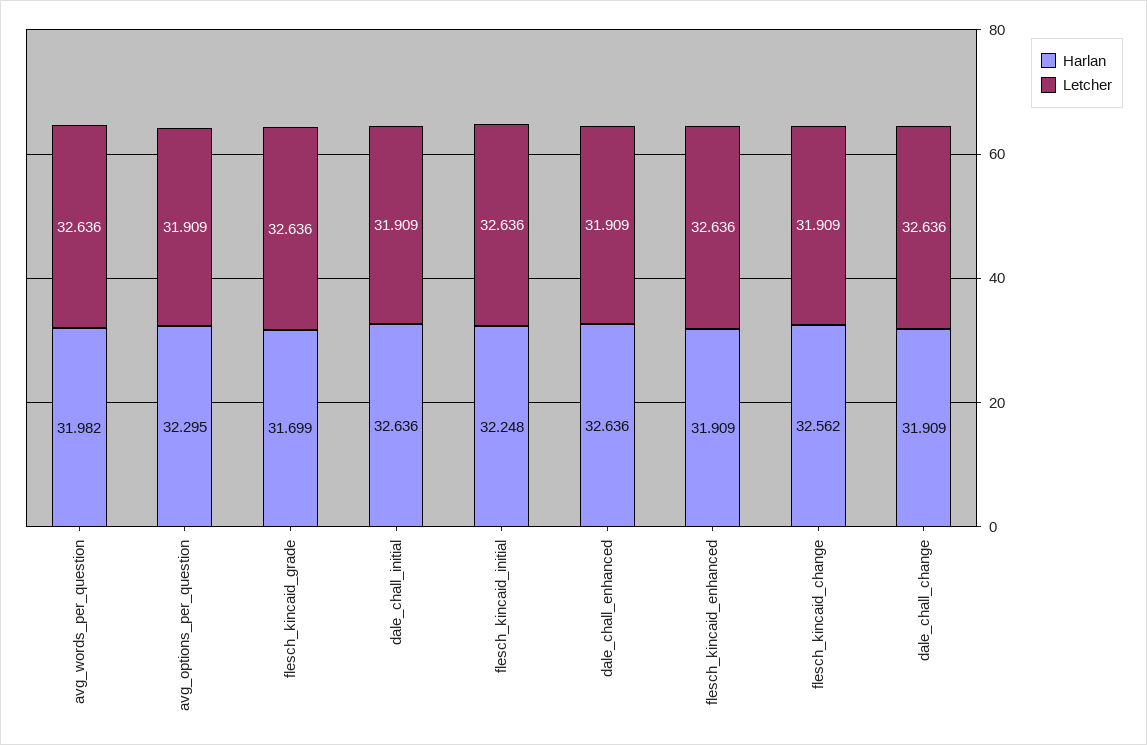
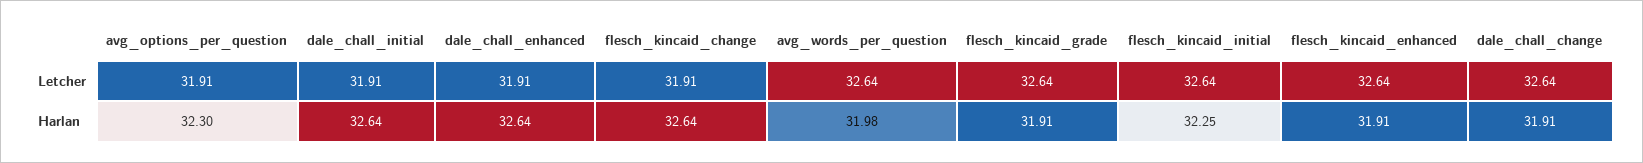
  {
    "Harlan": {
      "avg_words_per_question": 31.982,
      "avg_options_per_question": 32.295,
-     "flesch_kincaid_grade": 31.699,
+     "flesch_kincaid_grade": 31.91,
      "dale_chall_initial": 32.636,
      "flesch_kincaid_initial": 32.248,
      "dale_chall_enhanced": 32.636,
      "flesch_kincaid_enhanced": 31.909,
-     "flesch_kincaid_change": 32.562,
+     "flesch_kincaid_change": 32.64,
      "dale_chall_change": 31.909
    },
    "Letcher": {
      "avg_words_per_question": 32.636,
      "avg_options_per_question": 31.909,
      "flesch_kincaid_grade": 32.636,
      "dale_chall_initial": 31.909,
      "flesch_kincaid_initial": 32.636,
      "dale_chall_enhanced": 31.909,
      "flesch_kincaid_enhanced": 32.636,
      "flesch_kincaid_change": 31.909,
      "dale_chall_change": 32.636
    }
  }

